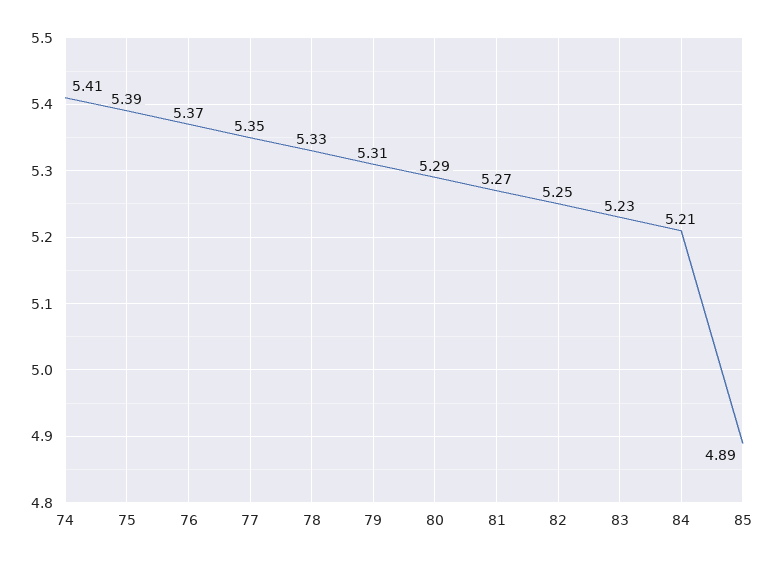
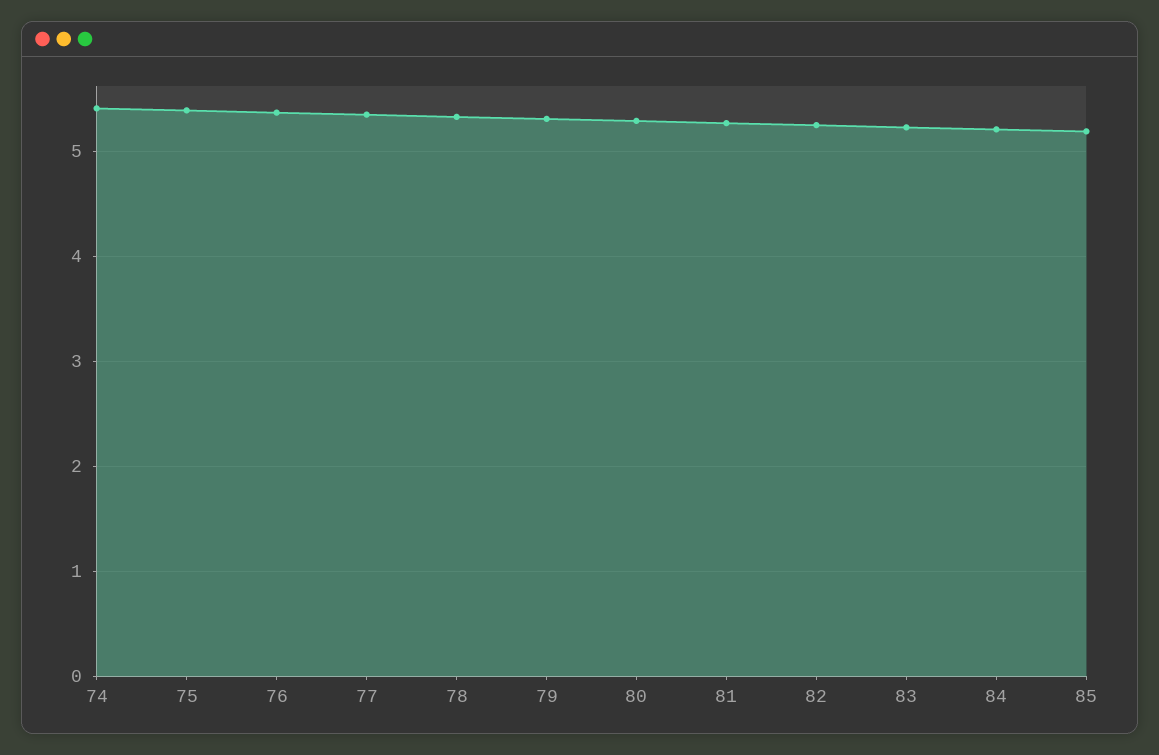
  {
    "74": 5.41,
    "75": 5.39,
    "76": 5.37,
    "77": 5.35,
    "78": 5.33,
    "79": 5.31,
    "80": 5.29,
    "81": 5.27,
    "82": 5.25,
    "83": 5.23,
    "84": 5.21,
-   "85": 4.89
+   "85": 5.2
  }

